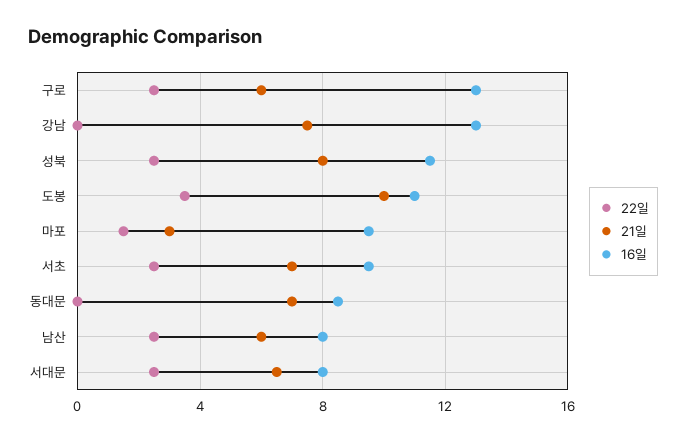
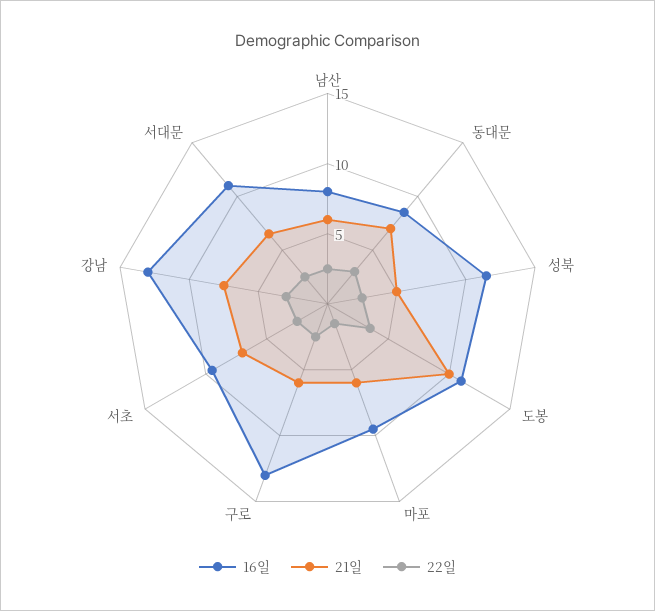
  {
    "22일": {
      "구로": 2.5,
-     "강남": 0,
+     "강남": 3,
      "성북": 2.5,
      "도봉": 3.5,
      "마포": 1.5,
      "서초": 2.5,
-     "동대문": 0,
+     "동대문": 3,
      "남산": 2.5,
      "서대문": 2.5
    },
    "21일": {
      "구로": 6,
      "강남": 7.5,
-     "성북": 8,
+     "성북": 5,
      "도봉": 10,
-     "마포": 3,
+     "마포": 6,
      "서초": 7,
      "동대문": 7,
      "남산": 6,
      "서대문": 6.5
    },
    "16일": {
      "구로": 13,
      "강남": 13,
      "성북": 11.5,
      "도봉": 11,
      "마포": 9.5,
      "서초": 9.5,
      "동대문": 8.5,
      "남산": 8,
-     "서대문": 8
+     "서대문": 11
    }
  }

